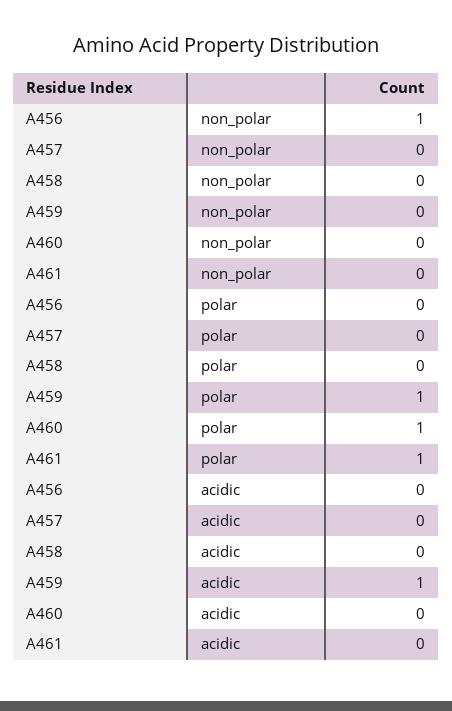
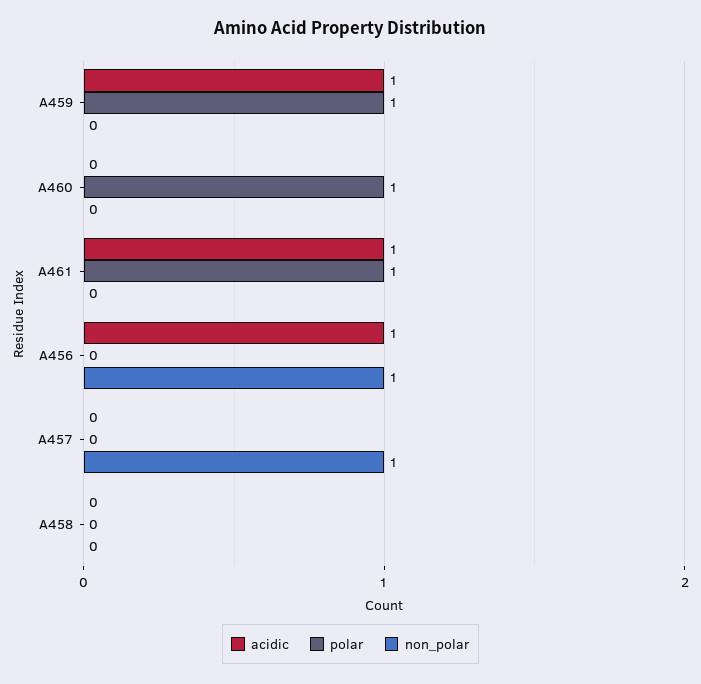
  {
    "non_polar": {
      "A456": 1,
-     "A457": 0,
+     "A457": 1,
      "A458": 0,
      "A459": 0,
      "A460": 0,
      "A461": 0
    },
    "polar": {
      "A456": 0,
      "A457": 0,
      "A458": 0,
      "A459": 1,
      "A460": 1,
      "A461": 1
    },
    "acidic": {
-     "A456": 0,
+     "A456": 1,
      "A457": 0,
      "A458": 0,
      "A459": 1,
      "A460": 0,
-     "A461": 0
+     "A461": 1
    }
  }

